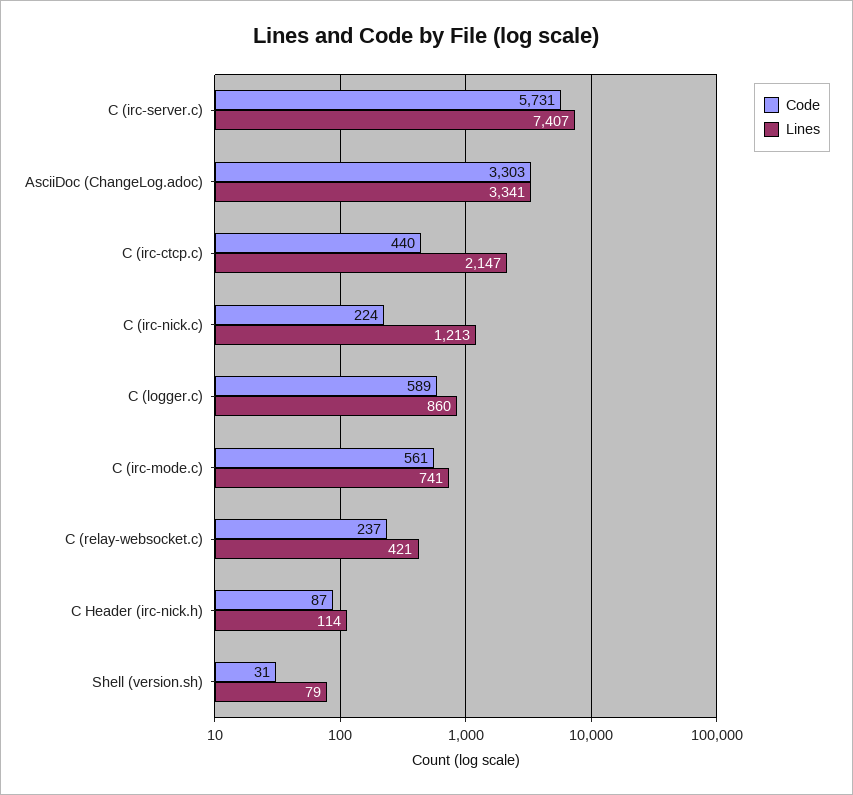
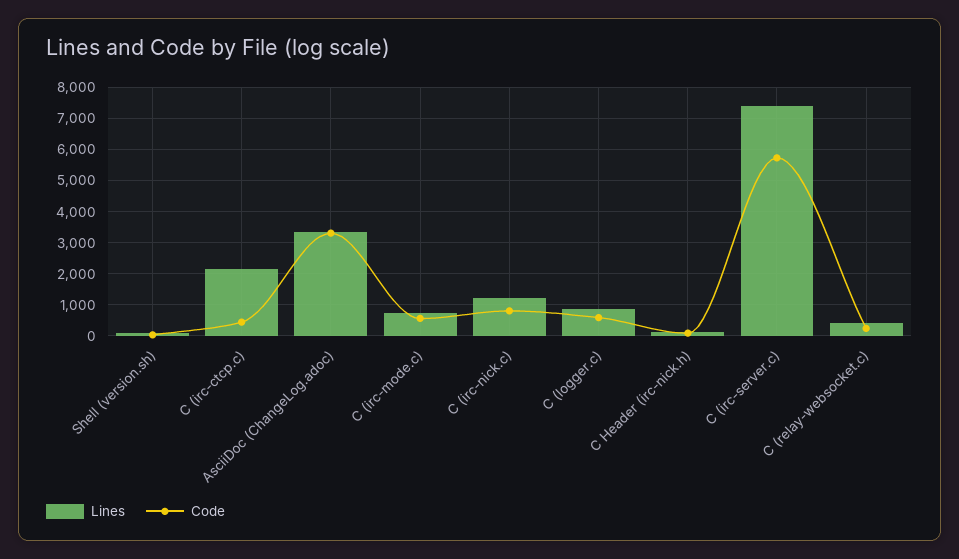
  {
    "Code": {
      "C (irc-server.c)": 5731,
      "AsciiDoc (ChangeLog.adoc)": 3303,
      "C (irc-ctcp.c)": 440,
-     "C (irc-nick.c)": 224,
+     "C (irc-nick.c)": 800,
      "C (logger.c)": 589,
      "C (irc-mode.c)": 561,
      "C (relay-websocket.c)": 237,
      "C Header (irc-nick.h)": 87,
      "Shell (version.sh)": 31
    },
    "Lines": {
      "C (irc-server.c)": 7407,
      "AsciiDoc (ChangeLog.adoc)": 3341,
      "C (irc-ctcp.c)": 2147,
      "C (irc-nick.c)": 1213,
      "C (logger.c)": 860,
      "C (irc-mode.c)": 741,
      "C (relay-websocket.c)": 421,
      "C Header (irc-nick.h)": 114,
      "Shell (version.sh)": 79
    }
  }

